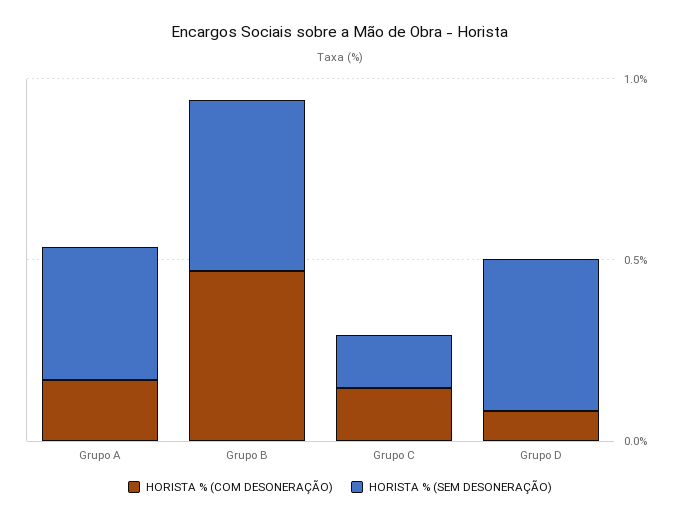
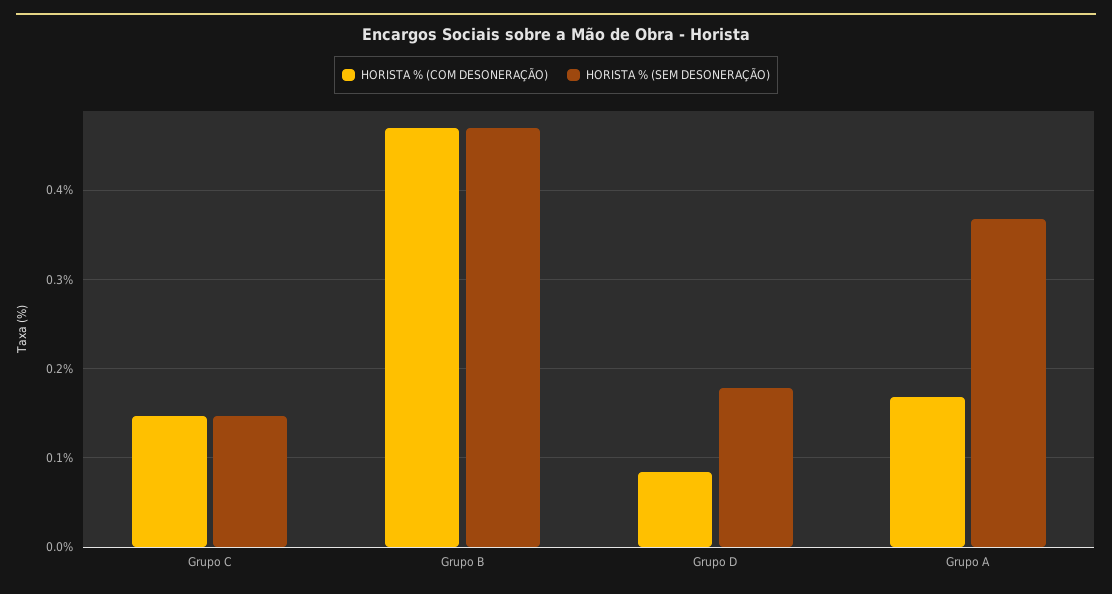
  {
    "HORISTA % (COM DESONERAÇÃO)": {
      "Grupo A": 0.17,
      "Grupo B": 0.47,
      "Grupo C": 0.15,
      "Grupo D": 0.08
    },
    "HORISTA % (SEM DESONERAÇÃO)": {
      "Grupo A": 0.37,
      "Grupo B": 0.47,
      "Grupo C": 0.15,
-     "Grupo D": 0.4
+     "Grupo D": 0.18
    }
  }

